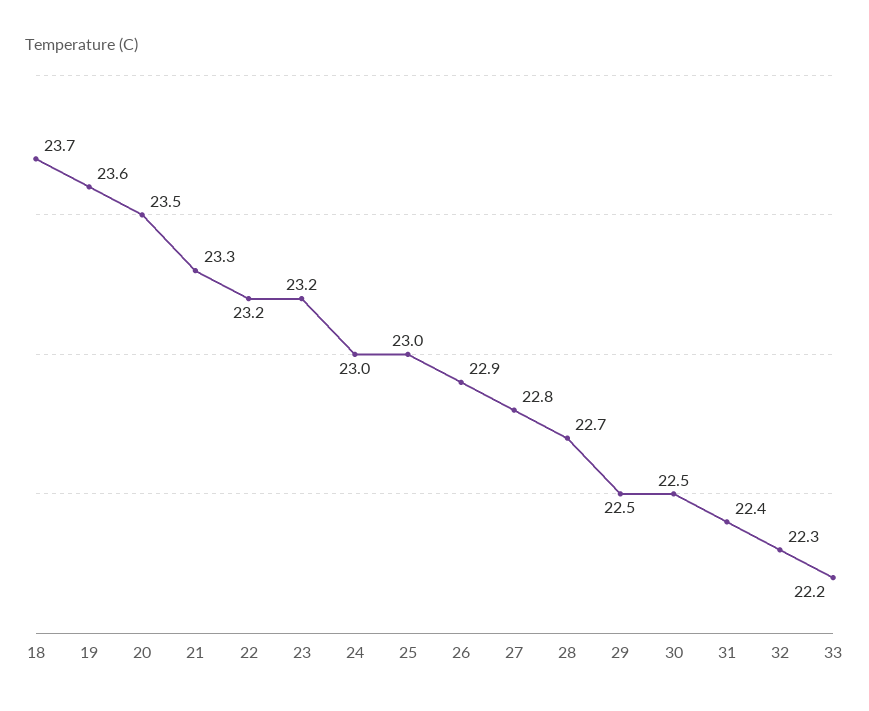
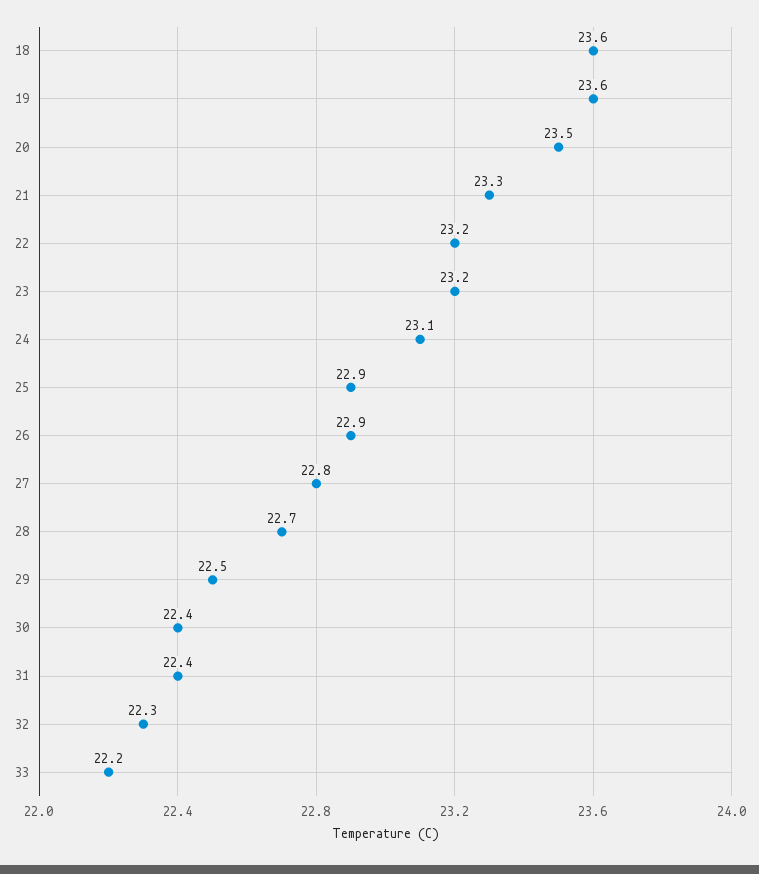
  {
-   "18": 23.7,
+   "18": 23.6,
    "19": 23.6,
    "20": 23.5,
    "21": 23.3,
    "22": 23.2,
    "23": 23.2,
-   "24": 23,
+   "24": 23.1,
-   "25": 23,
+   "25": 22.9,
    "26": 22.9,
    "27": 22.8,
    "28": 22.7,
    "29": 22.5,
-   "30": 22.5,
+   "30": 22.4,
    "31": 22.4,
    "32": 22.3,
    "33": 22.2
  }

